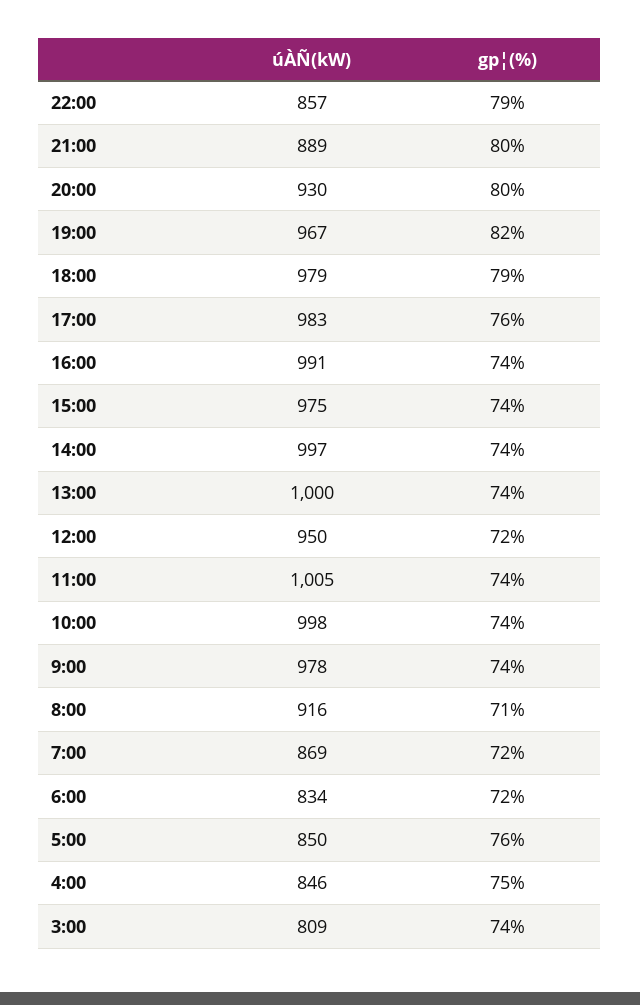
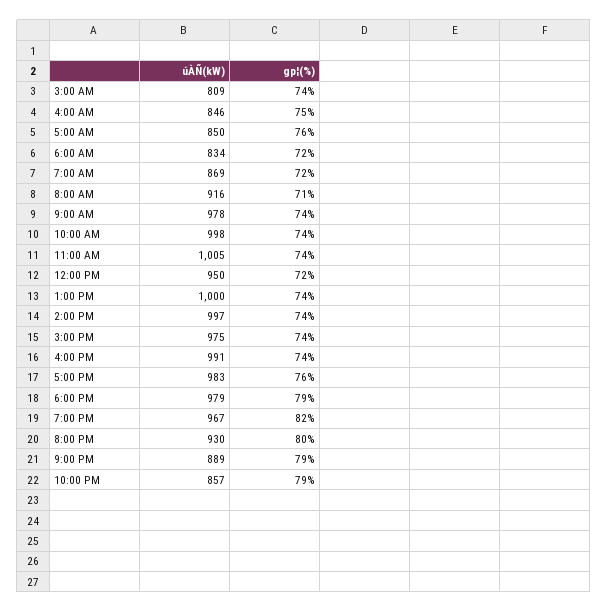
  {
    "úÀÑ(kW)": {
      "22:00": 857,
      "21:00": 889,
      "20:00": 930,
      "19:00": 967,
      "18:00": 979,
      "17:00": 983,
      "16:00": 991,
      "15:00": 975,
      "14:00": 997,
      "13:00": 1000,
      "12:00": 950,
      "11:00": 1005,
      "10:00": 998,
      "9:00": 978,
      "8:00": 916,
      "7:00": 869,
      "6:00": 834,
      "5:00": 850,
      "4:00": 846,
      "3:00": 809
    },
    "gp¦(%)": {
      "22:00": 79,
-     "21:00": 80,
+     "21:00": 79,
      "20:00": 80,
      "19:00": 82,
      "18:00": 79,
      "17:00": 76,
      "16:00": 74,
      "15:00": 74,
      "14:00": 74,
      "13:00": 74,
      "12:00": 72,
      "11:00": 74,
      "10:00": 74,
      "9:00": 74,
      "8:00": 71,
      "7:00": 72,
      "6:00": 72,
      "5:00": 76,
      "4:00": 75,
      "3:00": 74
    }
  }

